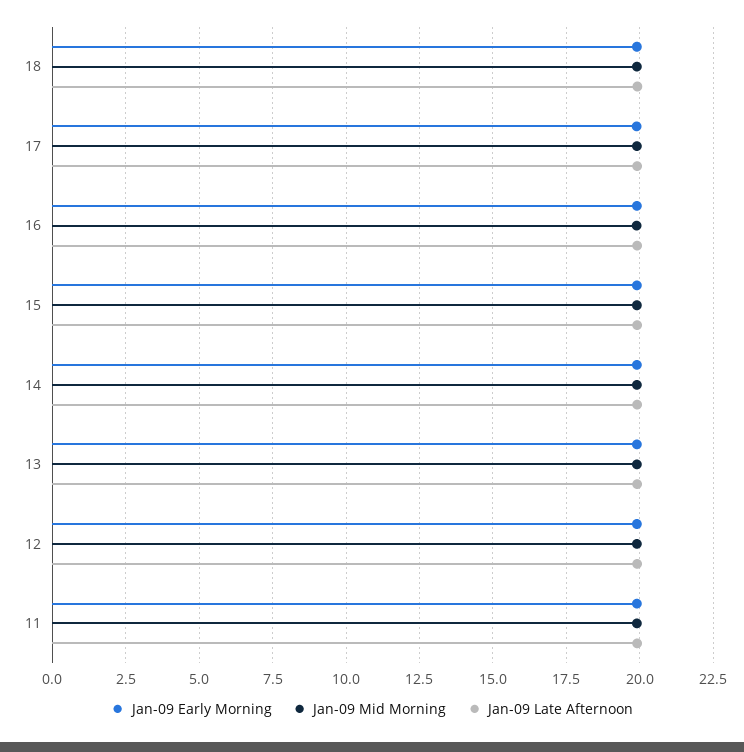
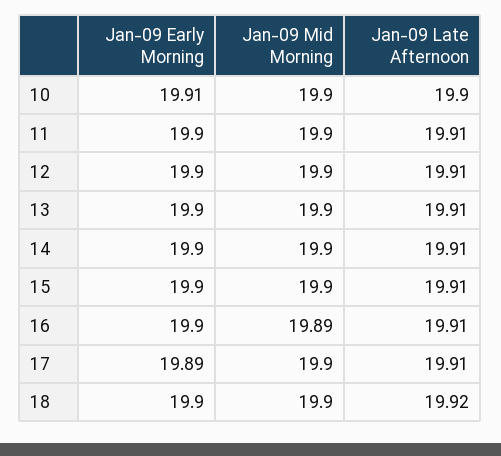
  {
    "Jan-09 Early Morning": {
      "18": 19.9,
      "17": 19.89,
      "16": 19.9,
      "15": 19.9,
      "14": 19.9,
      "13": 19.9,
      "12": 19.9,
-     "11": 19.9
+     "11": 19.9,
+     "10": 19.91
    },
    "Jan-09 Mid Morning": {
      "18": 19.9,
      "17": 19.9,
      "16": 19.89,
      "15": 19.9,
      "14": 19.9,
      "13": 19.9,
      "12": 19.9,
-     "11": 19.9
+     "11": 19.9,
+     "10": 19.9
    },
    "Jan-09 Late Afternoon": {
      "18": 19.92,
      "17": 19.91,
      "16": 19.91,
      "15": 19.91,
      "14": 19.91,
      "13": 19.91,
      "12": 19.91,
-     "11": 19.91
+     "11": 19.91,
+     "10": 19.9
    }
  }

